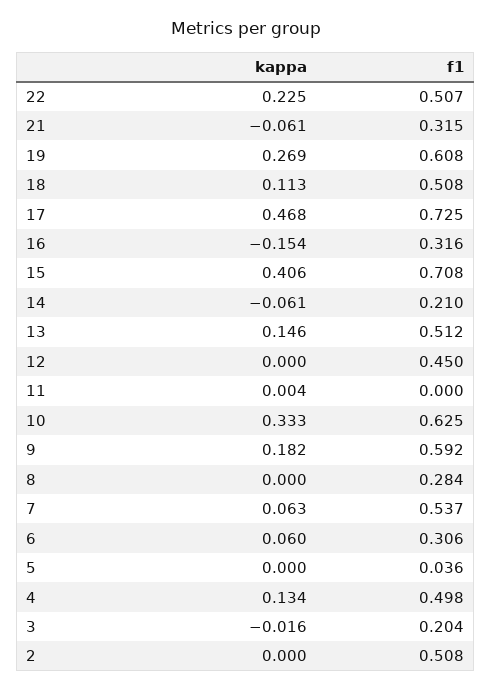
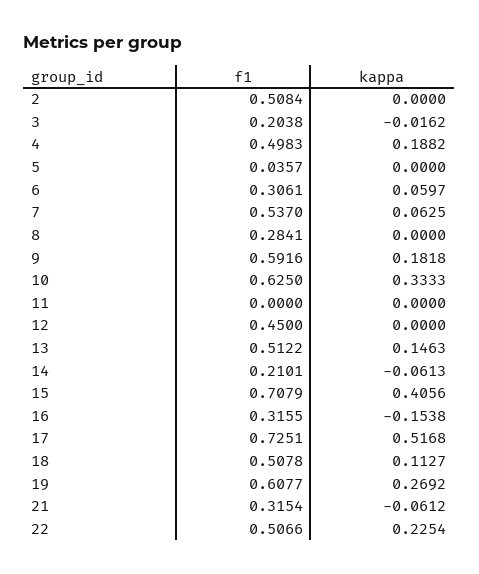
  {
    "kappa": {
      "22": 0.2254,
      "21": -0.0612,
      "19": 0.2692,
      "18": 0.1127,
-     "17": 0.468,
+     "17": 0.5168,
      "16": -0.1538,
      "15": 0.4056,
      "14": -0.0613,
      "13": 0.1463,
      "12": 0,
-     "11": 0.004,
+     "11": 0,
      "10": 0.3333,
      "9": 0.1818,
      "8": 0,
      "7": 0.0625,
      "6": 0.0597,
      "5": 0,
-     "4": 0.134,
+     "4": 0.1882,
      "3": -0.0162,
      "2": 0
    },
    "f1": {
      "22": 0.5066,
      "21": 0.3154,
      "19": 0.6077,
      "18": 0.5078,
      "17": 0.7251,
      "16": 0.3155,
      "15": 0.7079,
      "14": 0.2101,
      "13": 0.5122,
      "12": 0.45,
      "11": 0,
      "10": 0.625,
      "9": 0.5916,
      "8": 0.2841,
      "7": 0.537,
      "6": 0.3061,
      "5": 0.0357,
      "4": 0.4983,
      "3": 0.2038,
      "2": 0.5084
    }
  }

